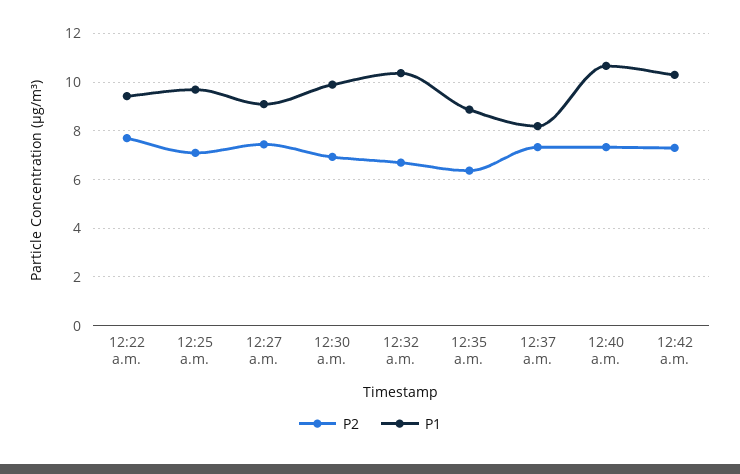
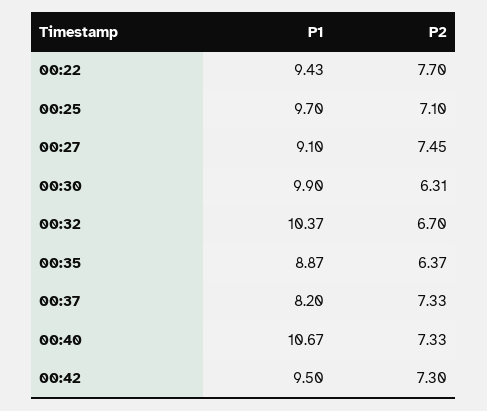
  {
    "P2": {
      "12:22 a.m.": 7.7,
      "12:25 a.m.": 7.1,
      "12:27 a.m.": 7.45,
-     "12:30 a.m.": 7,
+     "12:30 a.m.": 6.31,
      "12:32 a.m.": 6.7,
      "12:35 a.m.": 6.37,
      "12:37 a.m.": 7.33,
      "12:40 a.m.": 7.33,
      "12:42 a.m.": 7.3
    },
    "P1": {
      "12:22 a.m.": 9.43,
      "12:25 a.m.": 9.7,
      "12:27 a.m.": 9.1,
      "12:30 a.m.": 9.9,
      "12:32 a.m.": 10.37,
      "12:35 a.m.": 8.87,
      "12:37 a.m.": 8.2,
      "12:40 a.m.": 10.67,
-     "12:42 a.m.": 10.25
+     "12:42 a.m.": 9.5
    }
  }

